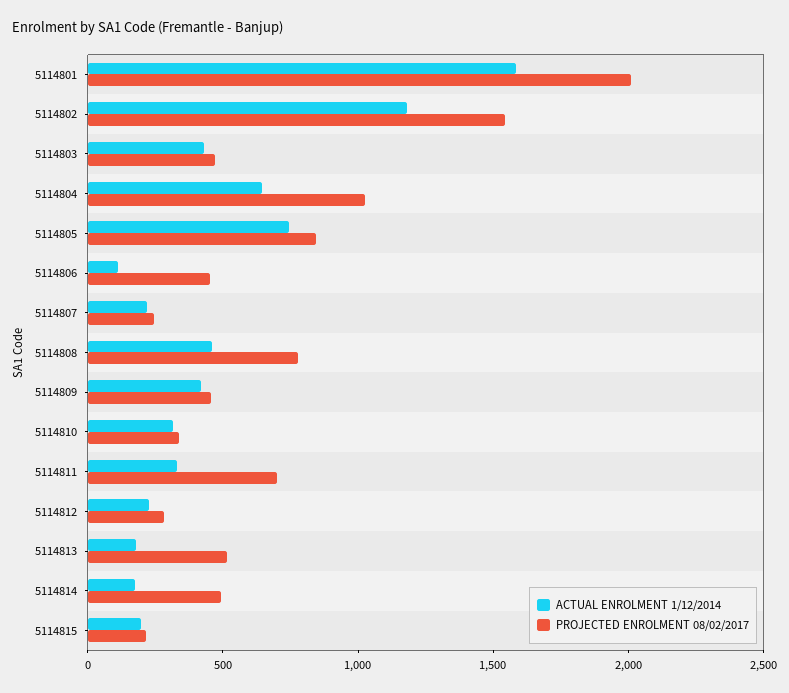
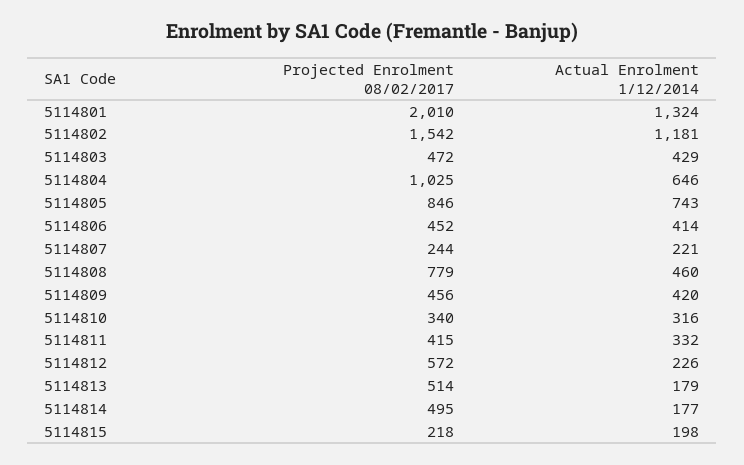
  {
    "ACTUAL ENROLMENT 1/12/2014": {
-     "5114801": 1600,
+     "5114801": 1324,
      "5114802": 1181,
      "5114803": 429,
      "5114804": 646,
      "5114805": 743,
-     "5114806": 100,
+     "5114806": 414,
      "5114807": 221,
      "5114808": 460,
      "5114809": 420,
      "5114810": 316,
      "5114811": 332,
      "5114812": 226,
      "5114813": 179,
      "5114814": 177,
      "5114815": 198
    },
    "PROJECTED ENROLMENT 08/02/2017": {
      "5114801": 2010,
      "5114802": 1542,
      "5114803": 472,
      "5114804": 1025,
      "5114805": 846,
      "5114806": 452,
      "5114807": 244,
      "5114808": 779,
      "5114809": 456,
      "5114810": 340,
-     "5114811": 700,
+     "5114811": 415,
-     "5114812": 300,
+     "5114812": 572,
      "5114813": 514,
      "5114814": 495,
      "5114815": 218
    }
  }

